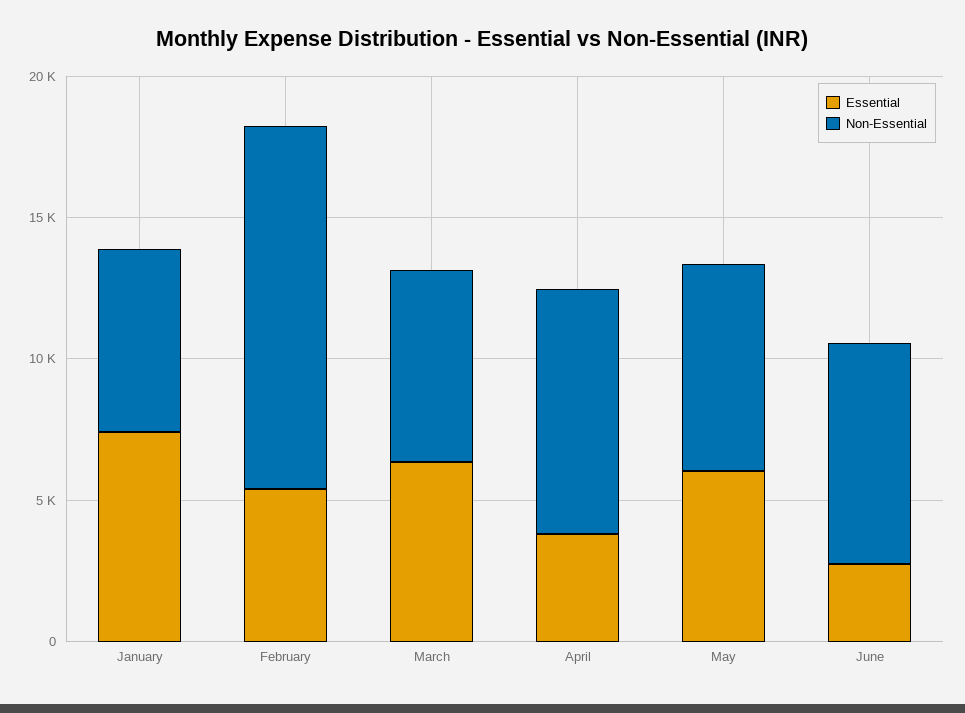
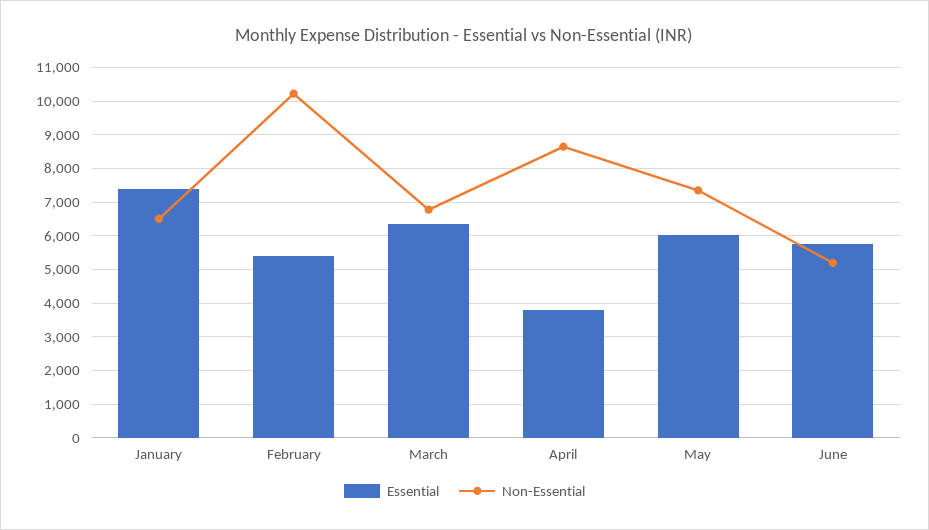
  {
    "Essential": {
      "January": 7400,
      "February": 5400,
      "March": 6400,
      "April": 3800,
      "May": 6000,
-     "June": 3000
+     "June": 5800
    },
    "Non-Essential": {
      "January": 6600,
-     "February": 13000,
+     "February": 10200,
      "March": 6800,
      "April": 8600,
      "May": 7400,
-     "June": 8000
+     "June": 5200
    }
  }

